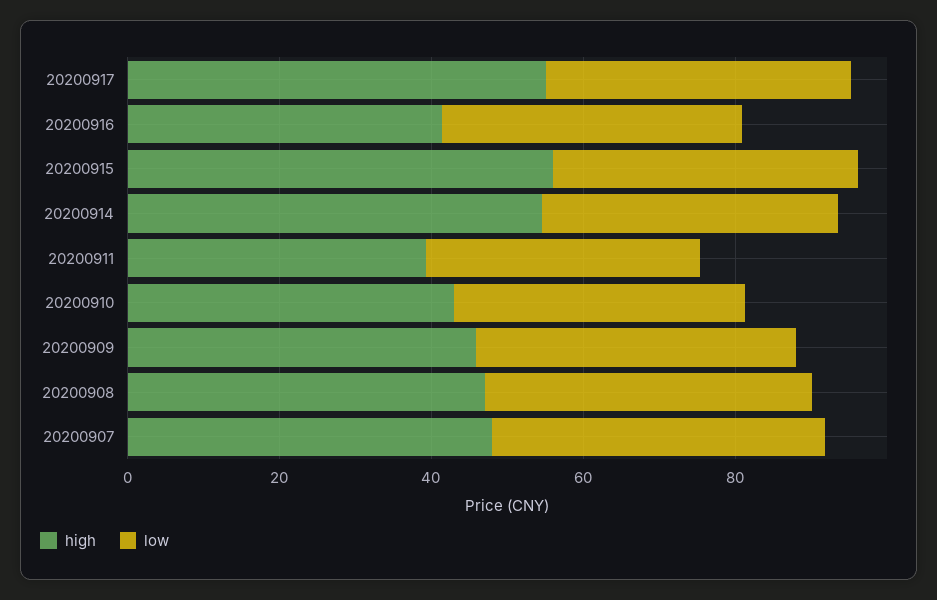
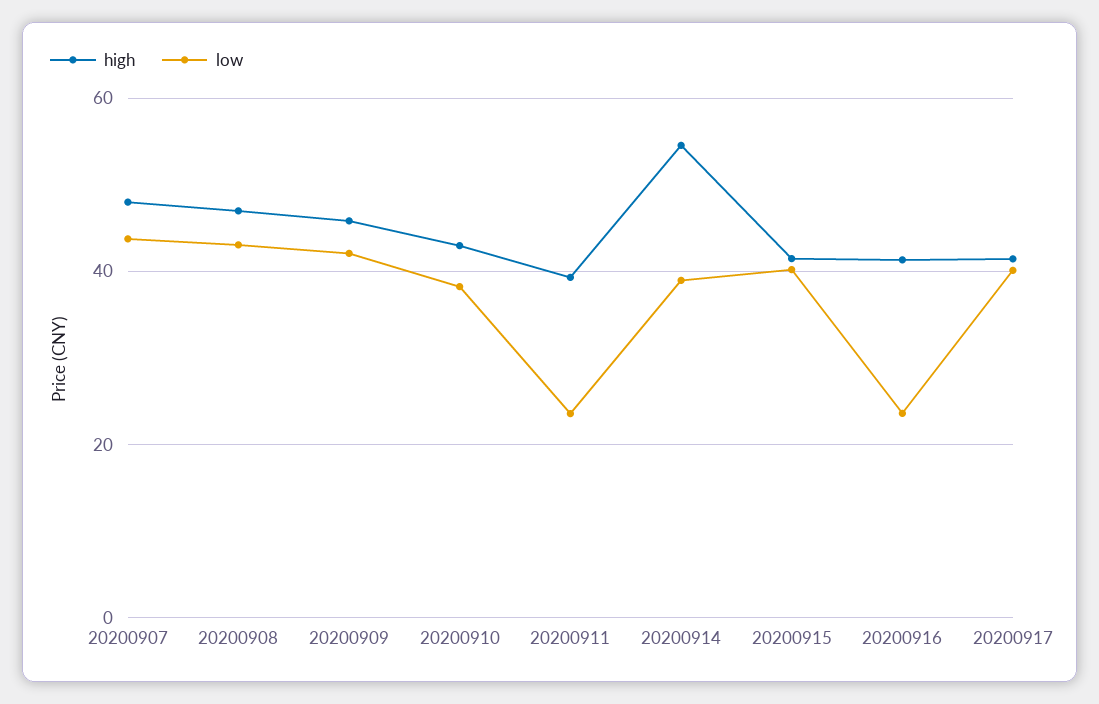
  {
    "high": {
-     "20200917": 55,
+     "20200917": 42,
      "20200916": 42,
-     "20200915": 55,
+     "20200915": 42,
      "20200914": 54,
      "20200911": 40,
      "20200910": 42,
      "20200909": 46,
      "20200908": 48,
      "20200907": 48
    },
    "low": {
      "20200917": 40,
-     "20200916": 40,
+     "20200916": 24,
      "20200915": 40,
      "20200914": 38,
-     "20200911": 35,
+     "20200911": 24,
      "20200910": 38,
      "20200909": 42,
      "20200908": 44,
      "20200907": 44
    }
  }

